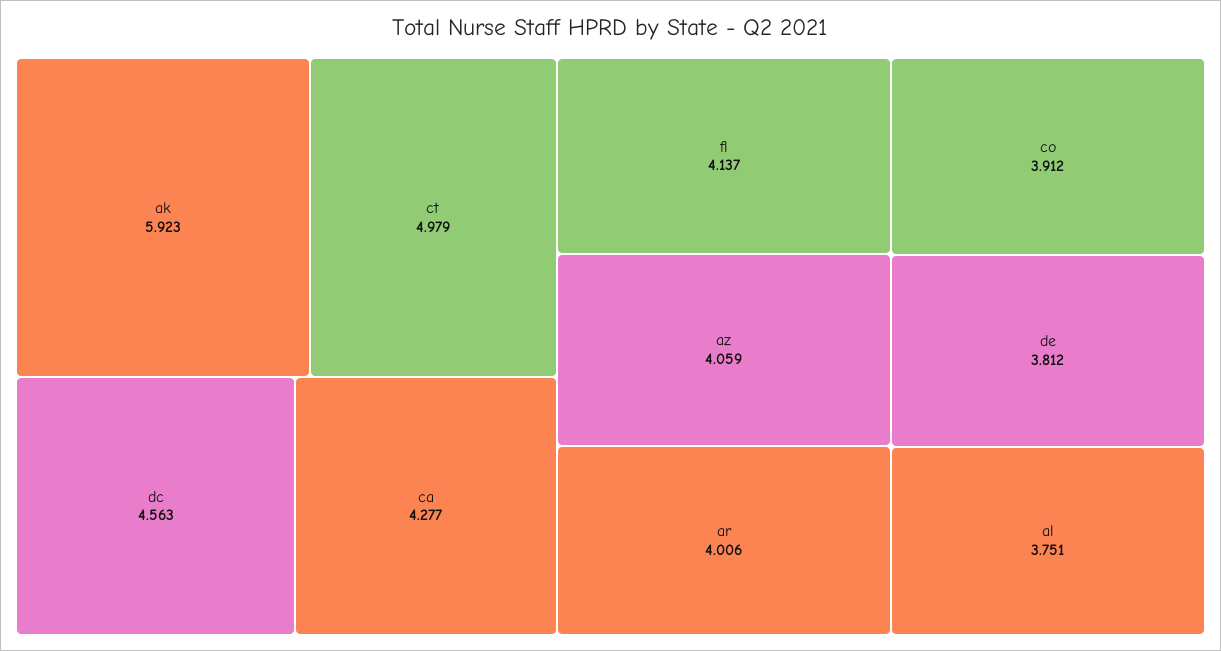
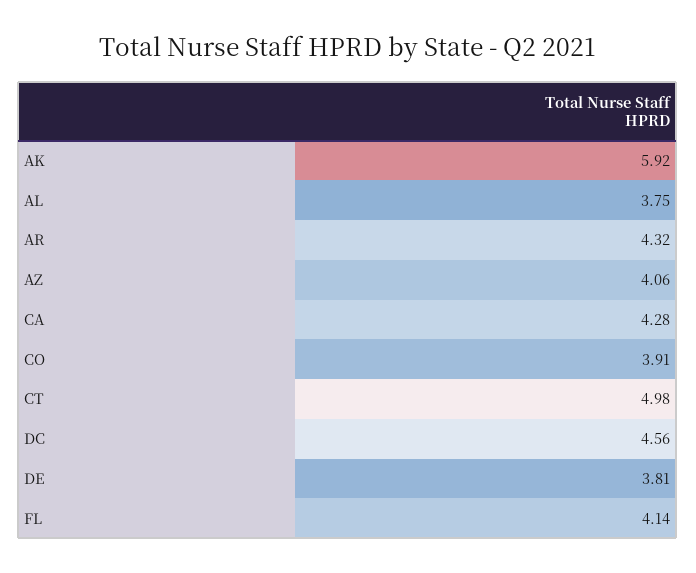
  {
    "ak": 5.923,
    "ct": 4.979,
    "dc": 4.563,
    "ca": 4.277,
    "fl": 4.137,
    "az": 4.059,
-   "ar": 4.006,
+   "ar": 4.32,
    "co": 3.912,
    "de": 3.812,
    "al": 3.751
  }

